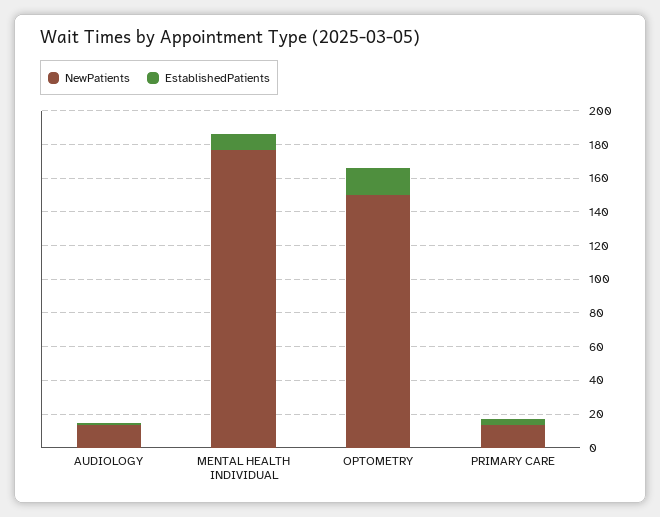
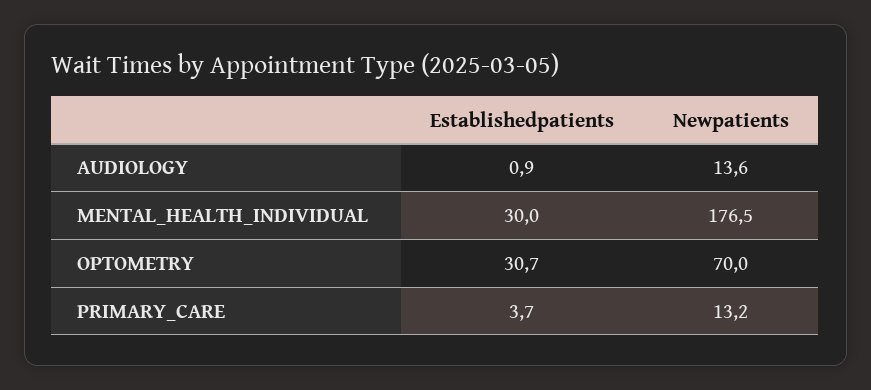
  {
    "NewPatients": {
      "AUDIOLOGY": 13.6,
      "MENTAL HEALTH INDIVIDUAL": 176.5,
-     "OPTOMETRY": 150,
+     "OPTOMETRY": 70,
      "PRIMARY CARE": 13.2
    },
    "EstablishedPatients": {
      "AUDIOLOGY": 0.9,
-     "MENTAL HEALTH INDIVIDUAL": 10,
+     "MENTAL HEALTH INDIVIDUAL": 30,
-     "OPTOMETRY": 15,
+     "OPTOMETRY": 30.7,
      "PRIMARY CARE": 3.7
    }
  }

